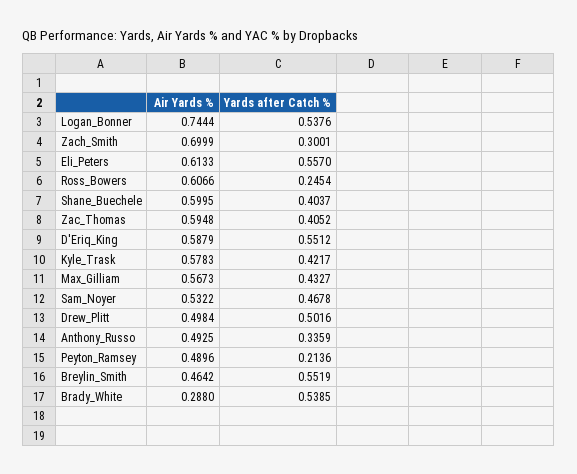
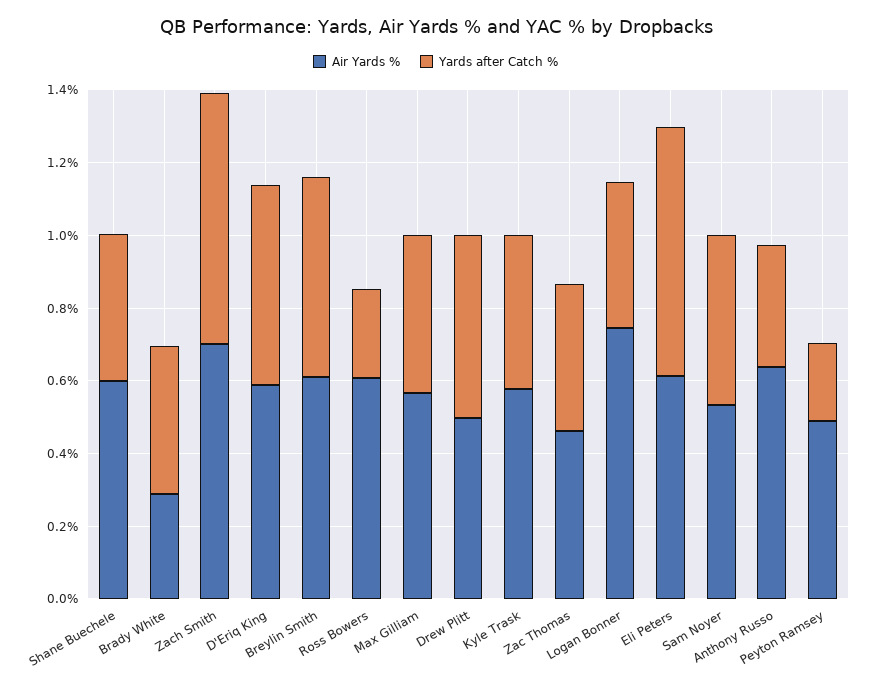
  {
    "Air Yards %": {
      "Logan_Bonner": 0.7444,
      "Zach_Smith": 0.6999,
      "Eli_Peters": 0.6133,
      "Ross_Bowers": 0.6066,
      "Shane_Buechele": 0.5995,
-     "Zac_Thomas": 0.5948,
+     "Zac_Thomas": 0.45,
      "D'Eriq_King": 0.5879,
      "Kyle_Trask": 0.5783,
      "Max_Gilliam": 0.5673,
      "Sam_Noyer": 0.5322,
      "Drew_Plitt": 0.4984,
-     "Anthony_Russo": 0.4925,
+     "Anthony_Russo": 0.65,
      "Peyton_Ramsey": 0.4896,
-     "Breylin_Smith": 0.4642,
+     "Breylin_Smith": 0.6,
      "Brady_White": 0.288
    },
    "Yards after Catch %": {
-     "Logan_Bonner": 0.5376,
+     "Logan_Bonner": 0.4,
-     "Zach_Smith": 0.3001,
+     "Zach_Smith": 0.7,
-     "Eli_Peters": 0.557,
+     "Eli_Peters": 0.7,
      "Ross_Bowers": 0.2454,
      "Shane_Buechele": 0.4037,
      "Zac_Thomas": 0.4052,
      "D'Eriq_King": 0.5512,
      "Kyle_Trask": 0.4217,
      "Max_Gilliam": 0.4327,
      "Sam_Noyer": 0.4678,
      "Drew_Plitt": 0.5016,
      "Anthony_Russo": 0.3359,
      "Peyton_Ramsey": 0.2136,
      "Breylin_Smith": 0.5519,
-     "Brady_White": 0.5385
+     "Brady_White": 0.4
    }
  }

